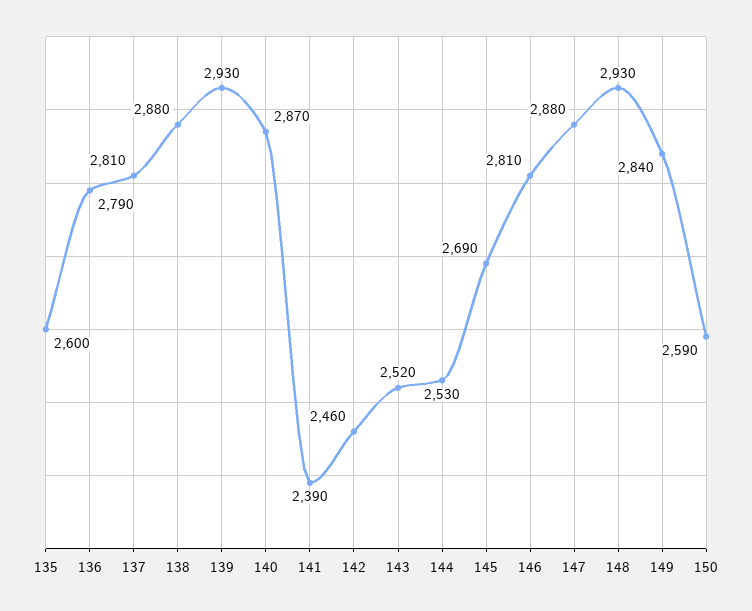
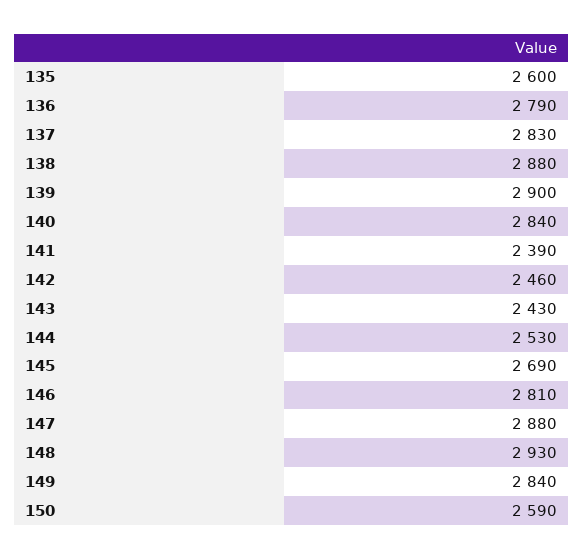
  {
    "135": 2600,
    "136": 2790,
-   "137": 2810,
+   "137": 2830,
    "138": 2880,
-   "139": 2930,
+   "139": 2900,
-   "140": 2870,
+   "140": 2840,
    "141": 2390,
    "142": 2460,
-   "143": 2520,
+   "143": 2430,
    "144": 2530,
    "145": 2690,
    "146": 2810,
    "147": 2880,
    "148": 2930,
    "149": 2840,
    "150": 2590
  }

